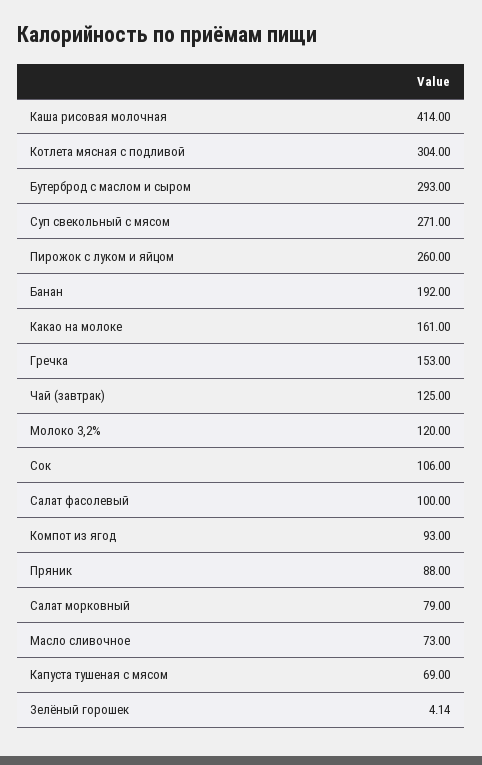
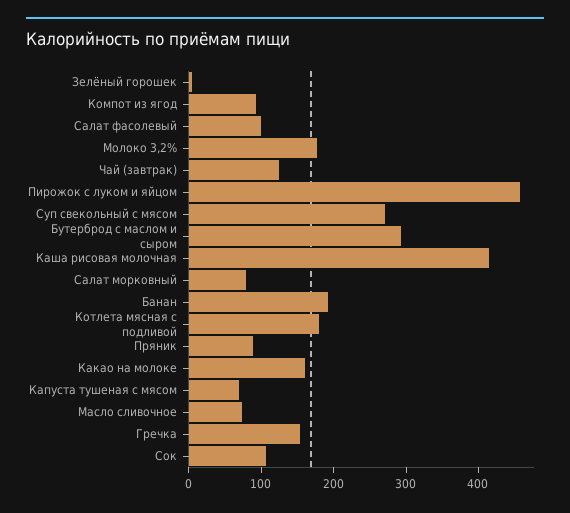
  {
    "Каша рисовая молочная": 414,
-   "Котлета мясная с подливой": 304,
+   "Котлета мясная с подливой": 180,
    "Бутерброд с маслом и сыром": 293,
    "Суп свекольный с мясом": 271,
-   "Пирожок с луком и яйцом": 260,
+   "Пирожок с луком и яйцом": 460,
    "Банан": 192,
    "Какао на молоке": 161,
    "Гречка": 153,
    "Чай (завтрак)": 125,
-   "Молоко 3,2%": 120,
+   "Молоко 3,2%": 180,
    "Сок": 106,
    "Салат фасолевый": 100,
    "Компот из ягод": 93,
    "Пряник": 88,
    "Салат морковный": 79,
    "Масло сливочное": 73,
    "Капуста тушеная с мясом": 69,
    "Зелёный горошек": 4.14
  }

